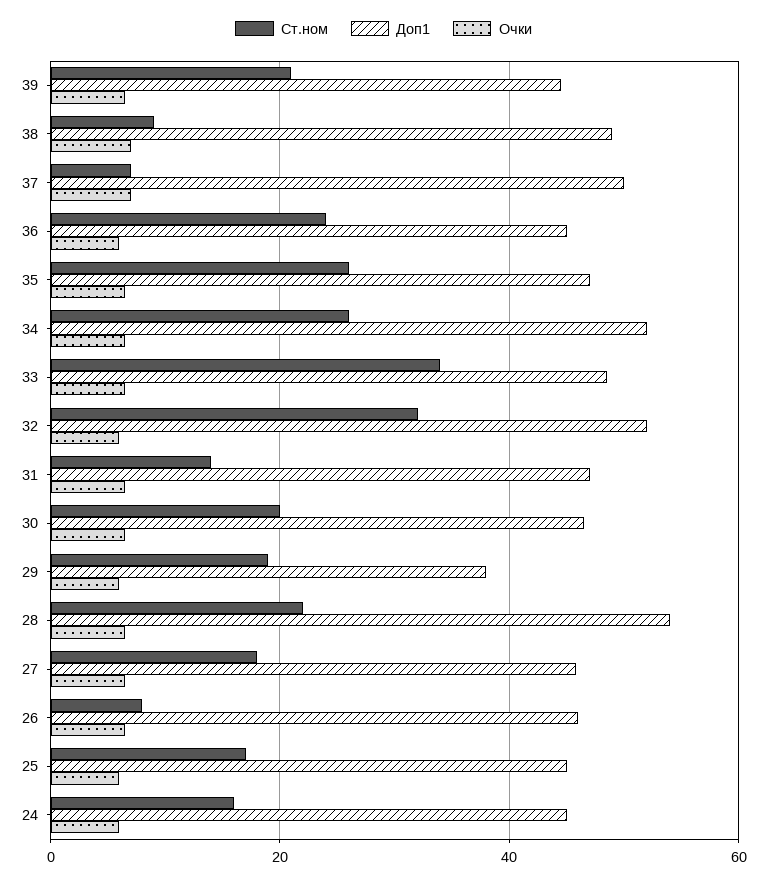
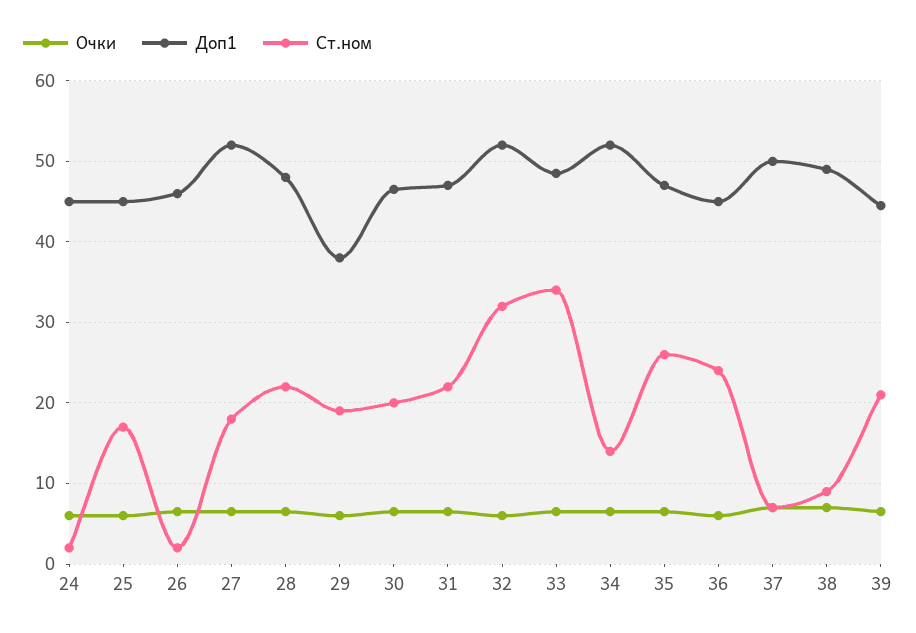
  {
    "Ст.ном": {
      "39": 21,
      "38": 9,
      "37": 7,
      "36": 24,
      "35": 26,
-     "34": 26,
+     "34": 14,
      "33": 34,
      "32": 32,
-     "31": 14,
+     "31": 22,
      "30": 20,
      "29": 19,
      "28": 22,
      "27": 18,
-     "26": 8,
+     "26": 2,
      "25": 17,
-     "24": 16
+     "24": 2
    },
    "Доп1": {
      "39": 45,
      "38": 49,
      "37": 50,
      "36": 45,
      "35": 47,
      "34": 52,
      "33": 49,
      "32": 52,
      "31": 47,
      "30": 47,
      "29": 38,
-     "28": 54,
+     "28": 48,
-     "27": 46,
+     "27": 52,
      "26": 46,
      "25": 45,
      "24": 45
    },
    "Очки": {
      "39": 7,
      "38": 7,
      "37": 7,
      "36": 6,
      "35": 7,
      "34": 7,
      "33": 7,
      "32": 6,
      "31": 7,
      "30": 7,
      "29": 6,
      "28": 7,
      "27": 7,
      "26": 7,
      "25": 6,
      "24": 6
    }
  }

